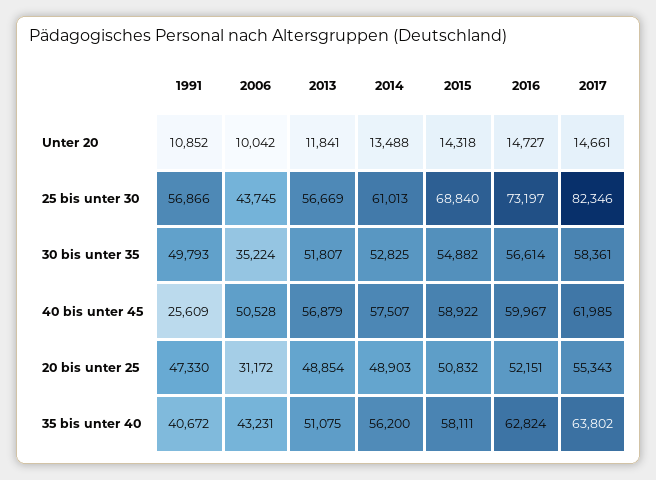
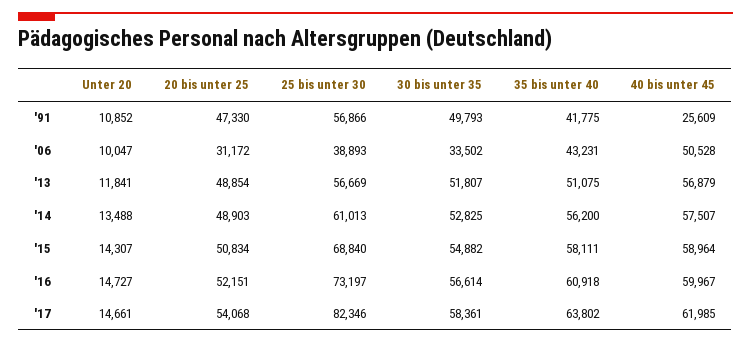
  {
    "1991": {
      "Unter 20": 10852,
      "25 bis unter 30": 56866,
      "30 bis unter 35": 49793,
      "40 bis unter 45": 25609,
      "20 bis unter 25": 47330,
-     "35 bis unter 40": 40672
+     "35 bis unter 40": 41775
    },
    "2006": {
-     "Unter 20": 10042,
+     "Unter 20": 10047,
-     "25 bis unter 30": 43745,
+     "25 bis unter 30": 38893,
-     "30 bis unter 35": 35224,
+     "30 bis unter 35": 33502,
      "40 bis unter 45": 50528,
      "20 bis unter 25": 31172,
      "35 bis unter 40": 43231
    },
    "2013": {
      "Unter 20": 11841,
      "25 bis unter 30": 56669,
      "30 bis unter 35": 51807,
      "40 bis unter 45": 56879,
      "20 bis unter 25": 48854,
      "35 bis unter 40": 51075
    },
    "2014": {
      "Unter 20": 13488,
      "25 bis unter 30": 61013,
      "30 bis unter 35": 52825,
      "40 bis unter 45": 57507,
      "20 bis unter 25": 48903,
      "35 bis unter 40": 56200
    },
    "2015": {
-     "Unter 20": 14318,
+     "Unter 20": 14307,
      "25 bis unter 30": 68840,
      "30 bis unter 35": 54882,
-     "40 bis unter 45": 58922,
+     "40 bis unter 45": 58964,
-     "20 bis unter 25": 50832,
+     "20 bis unter 25": 50834,
      "35 bis unter 40": 58111
    },
    "2016": {
      "Unter 20": 14727,
      "25 bis unter 30": 73197,
      "30 bis unter 35": 56614,
      "40 bis unter 45": 59967,
      "20 bis unter 25": 52151,
-     "35 bis unter 40": 62824
+     "35 bis unter 40": 60918
    },
    "2017": {
      "Unter 20": 14661,
      "25 bis unter 30": 82346,
      "30 bis unter 35": 58361,
      "40 bis unter 45": 61985,
-     "20 bis unter 25": 55343,
+     "20 bis unter 25": 54068,
      "35 bis unter 40": 63802
    }
  }

